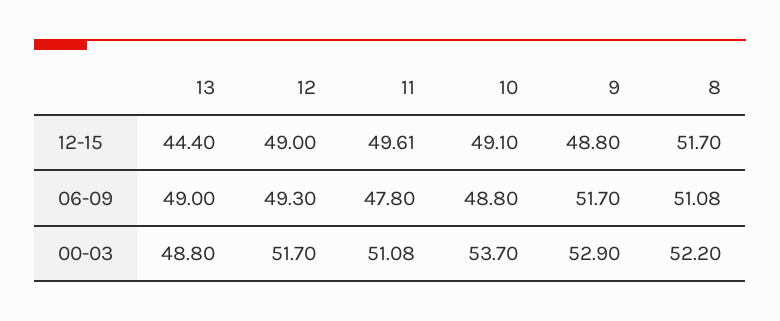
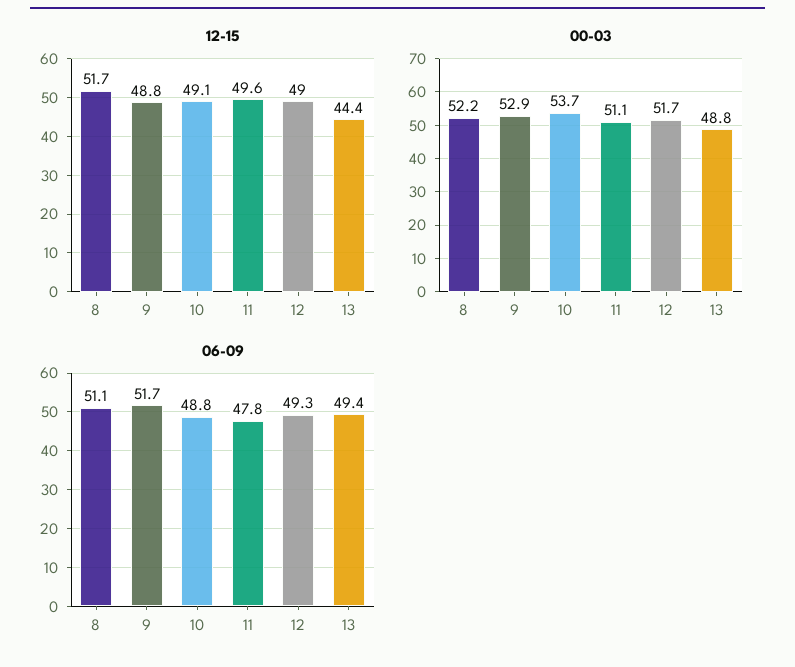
  {
    "12-15": {
      "13": 44.4,
      "12": 49,
      "11": 49.61,
      "10": 49.1,
      "9": 48.8,
      "8": 51.7
    },
    "06-09": {
-     "13": 49,
+     "13": 49.4,
      "12": 49.3,
      "11": 47.8,
      "10": 48.8,
      "9": 51.7,
      "8": 51.08
    },
    "00-03": {
      "13": 48.8,
      "12": 51.7,
      "11": 51.08,
      "10": 53.7,
      "9": 52.9,
      "8": 52.2
    }
  }

